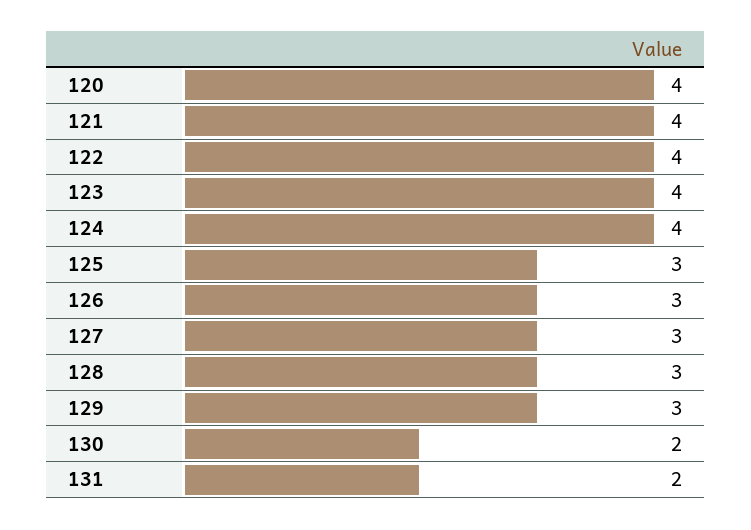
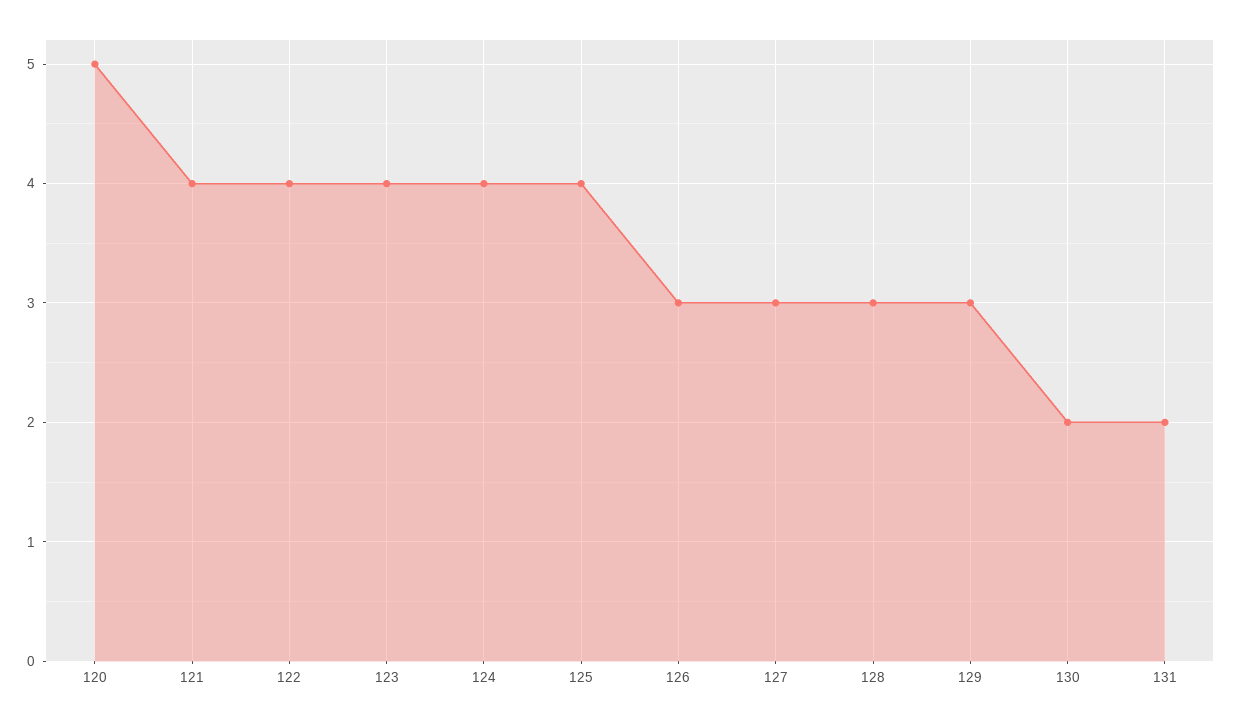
  {
-   "120": 4,
+   "120": 5,
    "121": 4,
    "122": 4,
    "123": 4,
    "124": 4,
-   "125": 3,
+   "125": 4,
    "126": 3,
    "127": 3,
    "128": 3,
    "129": 3,
    "130": 2,
    "131": 2
  }

